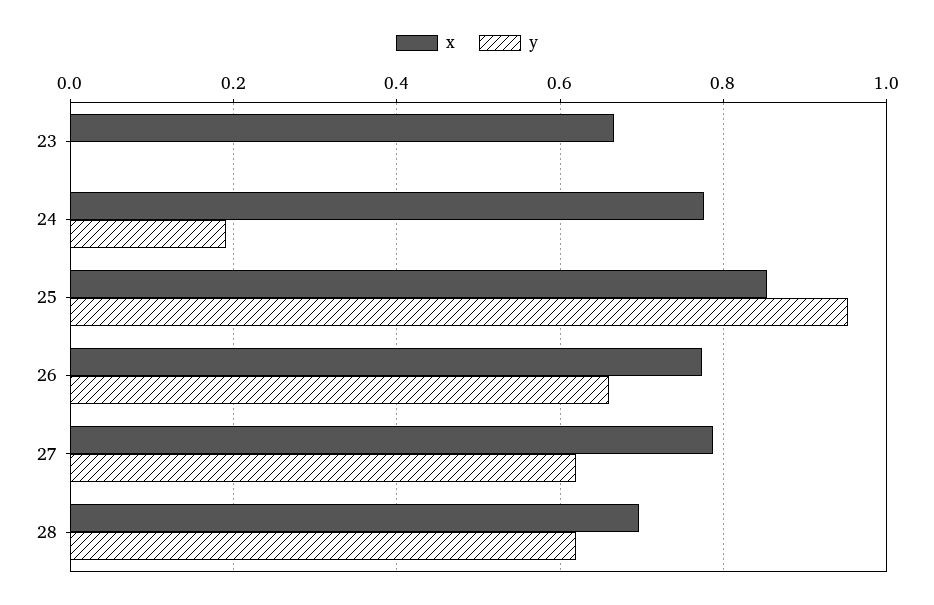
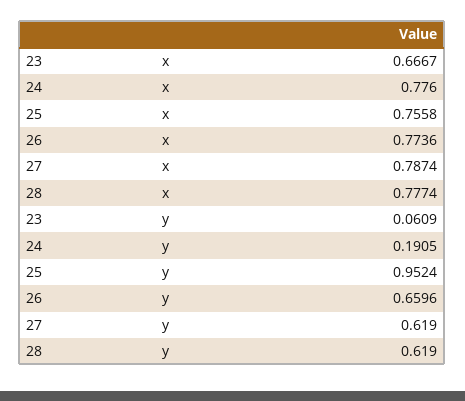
  {
    "x": {
      "23": 0.6667,
      "24": 0.776,
-     "25": 0.86,
+     "25": 0.7558,
      "26": 0.7736,
      "27": 0.7874,
-     "28": 0.7
+     "28": 0.7774
    },
    "y": {
-     "23": 0,
+     "23": 0.0609,
      "24": 0.1905,
      "25": 0.9524,
      "26": 0.6596,
      "27": 0.619,
      "28": 0.619
    }
  }

